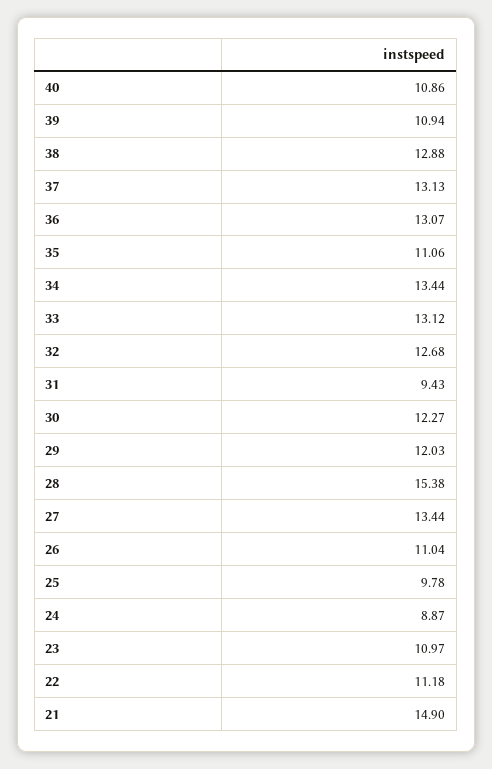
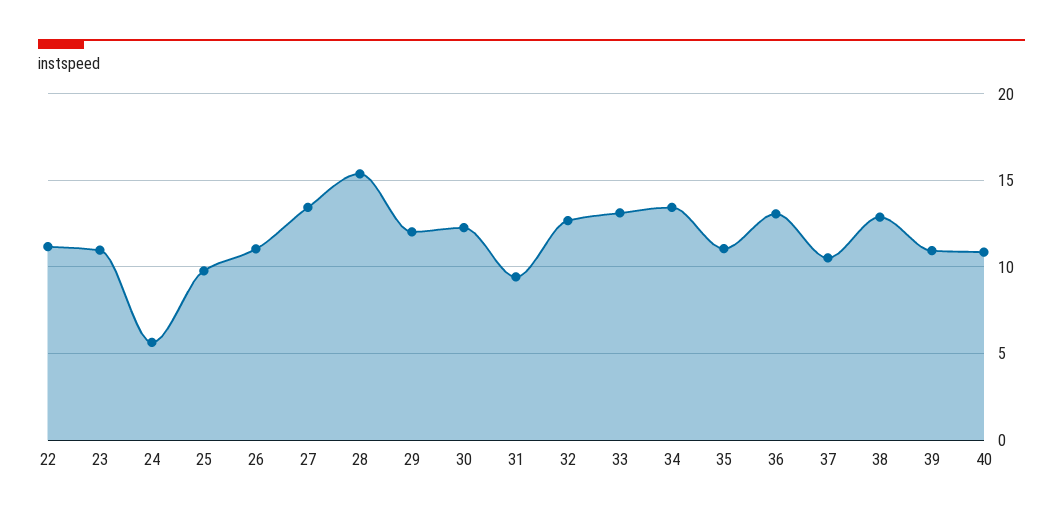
  {
    "40": 10.86,
    "39": 10.94,
    "38": 12.88,
-   "37": 13.13,
+   "37": 10.5,
    "36": 13.07,
    "35": 11.06,
    "34": 13.44,
    "33": 13.12,
    "32": 12.68,
    "31": 9.43,
    "30": 12.27,
    "29": 12.03,
    "28": 15.38,
    "27": 13.44,
    "26": 11.04,
    "25": 9.78,
-   "24": 8.87,
+   "24": 5.5,
    "23": 10.97,
-   "22": 11.18,
+   "22": 11.18
-   "21": 14.9
  }

